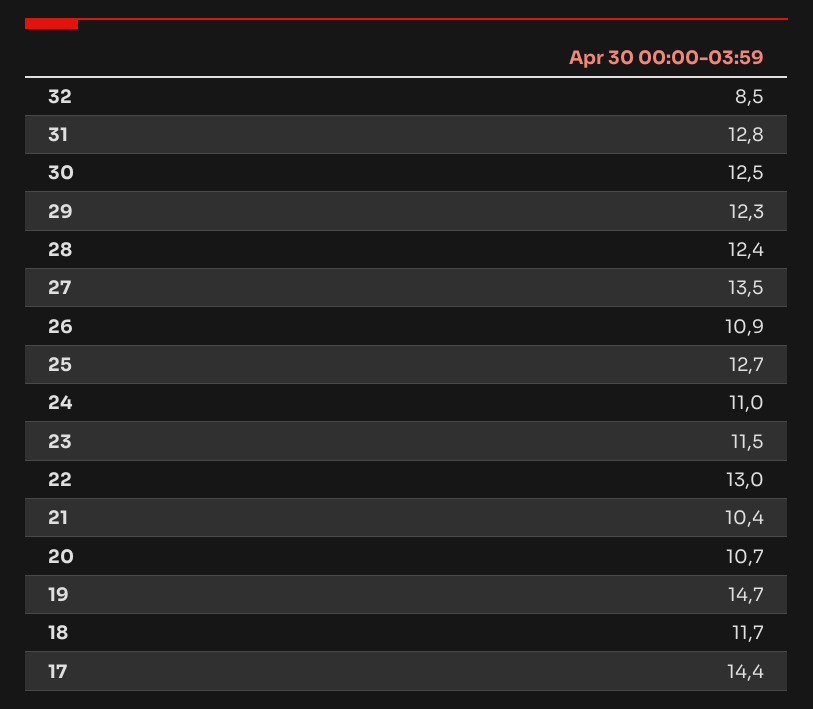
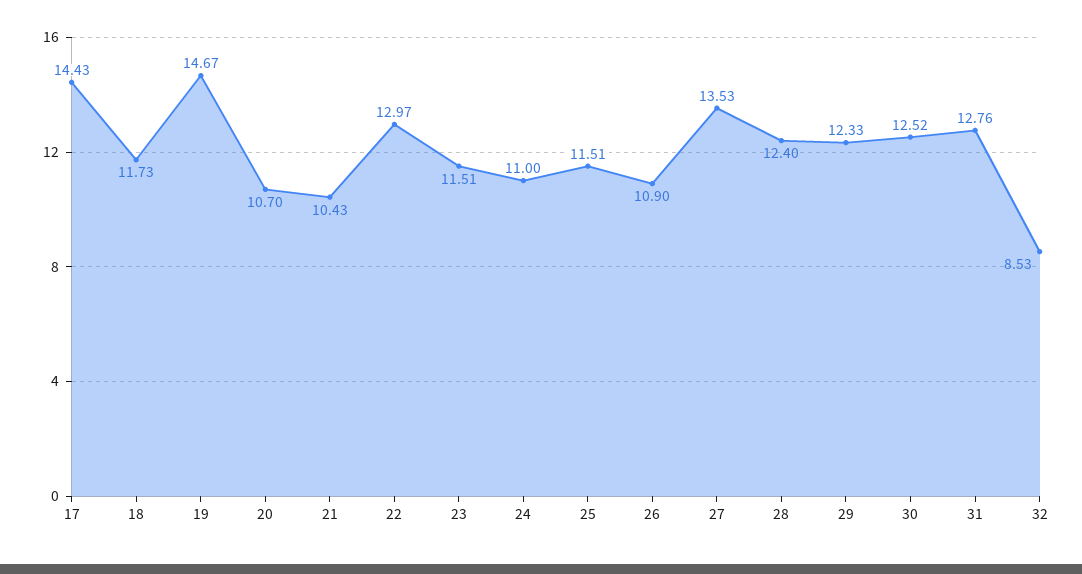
  {
    "32": 8.53,
    "31": 12.76,
    "30": 12.52,
    "29": 12.33,
    "28": 12.4,
    "27": 13.53,
    "26": 10.9,
-   "25": 12.7,
+   "25": 11.51,
    "24": 11,
    "23": 11.51,
    "22": 12.97,
    "21": 10.43,
    "20": 10.7,
    "19": 14.67,
    "18": 11.73,
    "17": 14.43
  }

